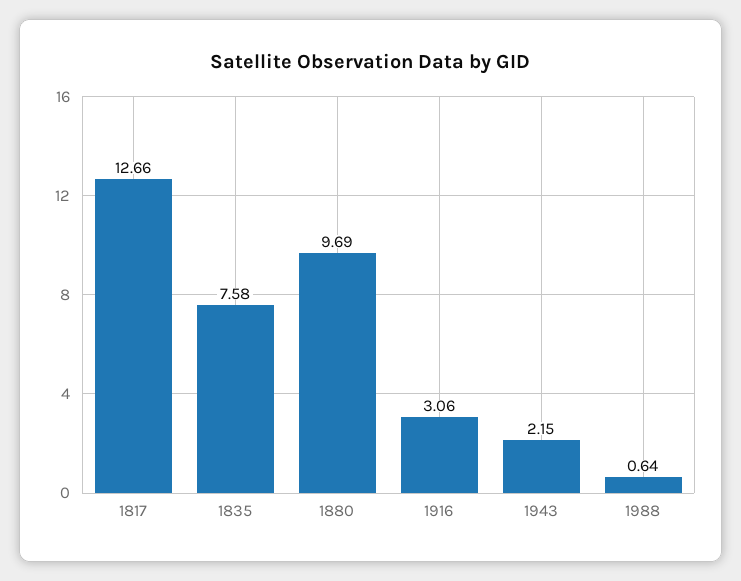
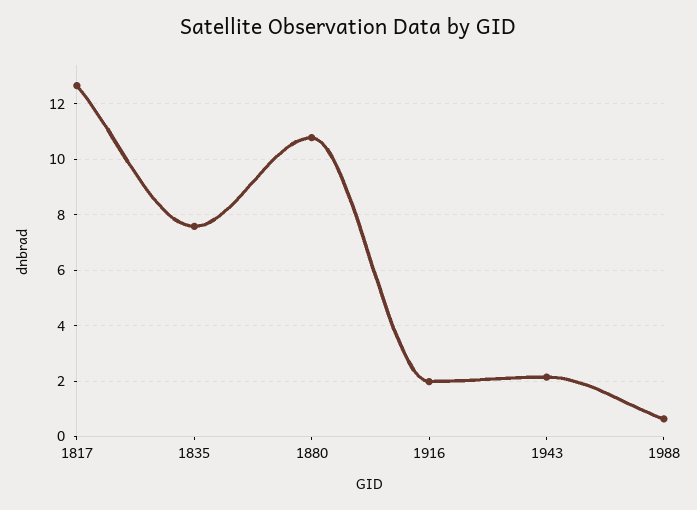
  {
    "1817": 12.66,
    "1835": 7.58,
-   "1880": 9.69,
+   "1880": 10.75,
-   "1916": 3.06,
+   "1916": 2,
    "1943": 2.15,
    "1988": 0.64
  }

